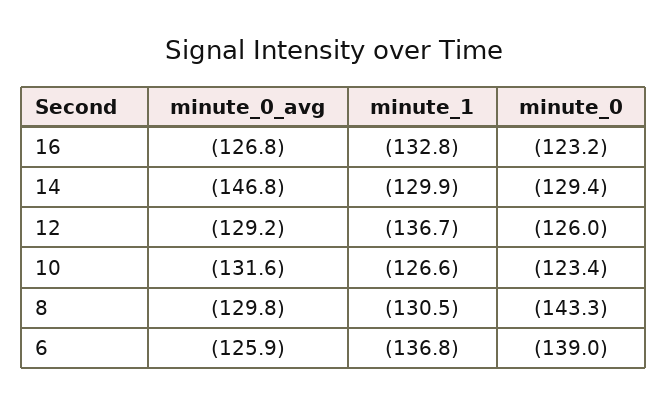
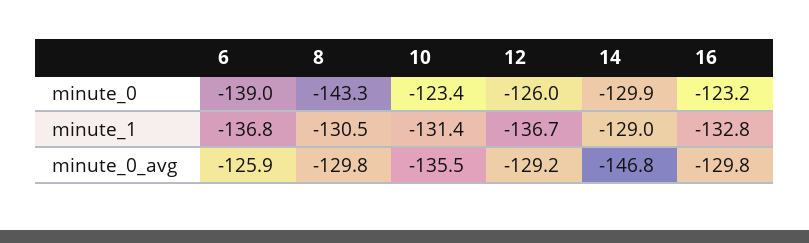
  {
    "minute_0_avg": {
-     "16": -126.8,
+     "16": -129.8,
      "14": -146.8,
      "12": -129.2,
-     "10": -131.6,
+     "10": -135.5,
      "8": -129.8,
      "6": -125.9
    },
    "minute_1": {
      "16": -132.8,
-     "14": -129.9,
+     "14": -129,
      "12": -136.7,
-     "10": -126.6,
+     "10": -131.4,
      "8": -130.5,
      "6": -136.8
    },
    "minute_0": {
      "16": -123.2,
-     "14": -129.4,
+     "14": -129.9,
      "12": -126,
      "10": -123.4,
      "8": -143.3,
      "6": -139
    }
  }

